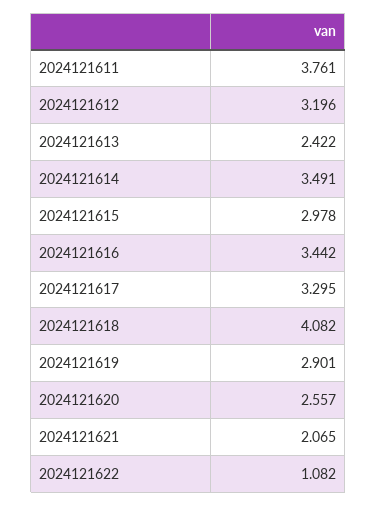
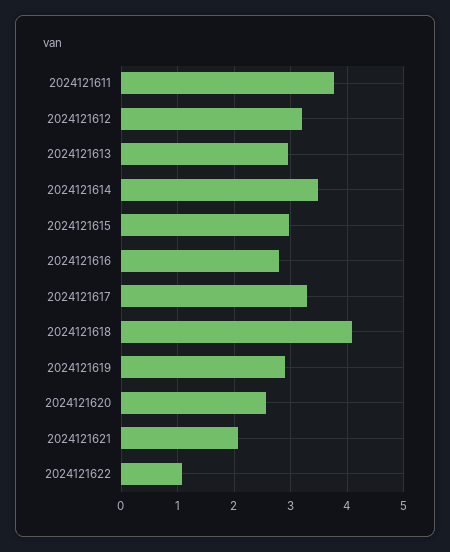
  {
    "2024121611": 3.761,
    "2024121612": 3.196,
-   "2024121613": 2.422,
+   "2024121613": 3,
    "2024121614": 3.491,
    "2024121615": 2.978,
-   "2024121616": 3.442,
+   "2024121616": 2.8,
    "2024121617": 3.295,
    "2024121618": 4.082,
    "2024121619": 2.901,
    "2024121620": 2.557,
    "2024121621": 2.065,
    "2024121622": 1.082
  }

